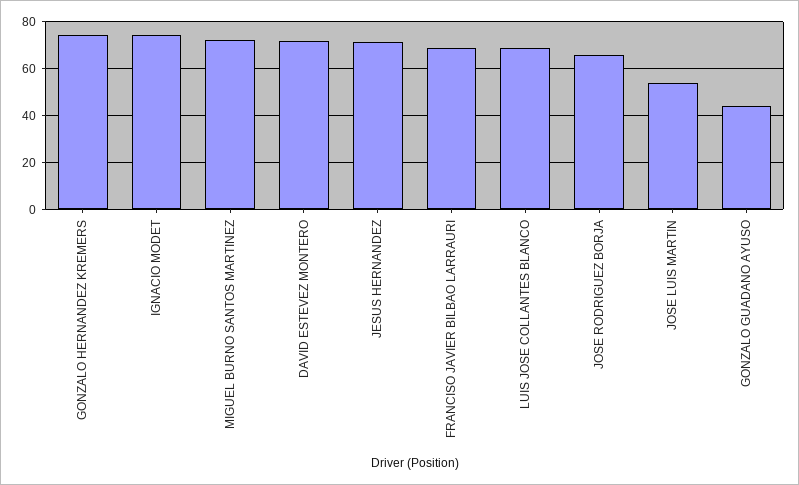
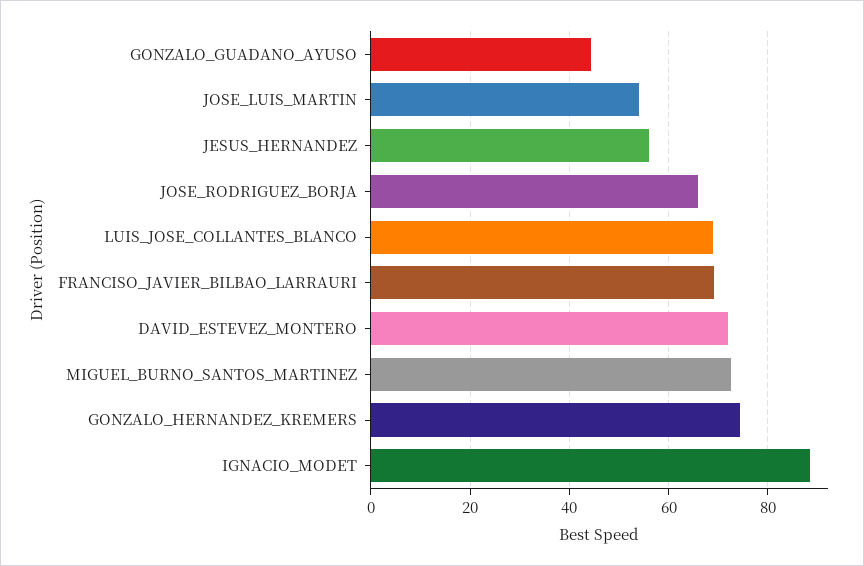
  {
    "GONZALO HERNANDEZ KREMERS": 74,
-   "IGNACIO MODET": 75,
+   "IGNACIO MODET": 88,
    "MIGUEL BURNO SANTOS MARTINEZ": 72,
    "DAVID ESTEVEZ MONTERO": 72,
-   "JESUS HERNANDEZ": 70,
+   "JESUS HERNANDEZ": 56,
    "FRANCISO JAVIER BILBAO LARRAURI": 70,
    "LUIS JOSE COLLANTES BLANCO": 68,
    "JOSE RODRIGUEZ BORJA": 66,
    "JOSE LUIS MARTIN": 54,
    "GONZALO GUADANO AYUSO": 44
  }

